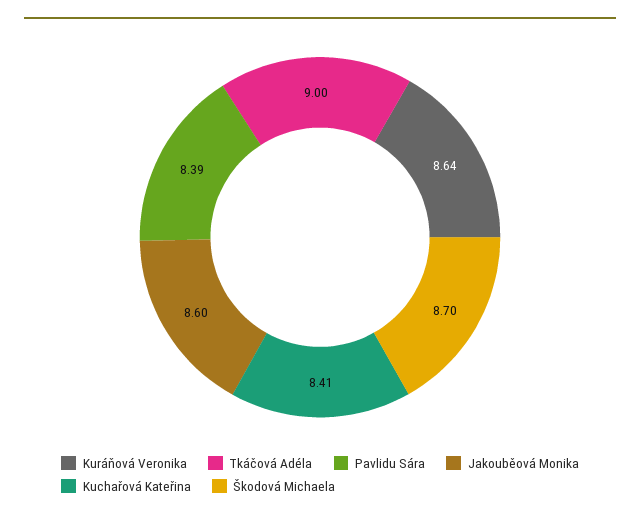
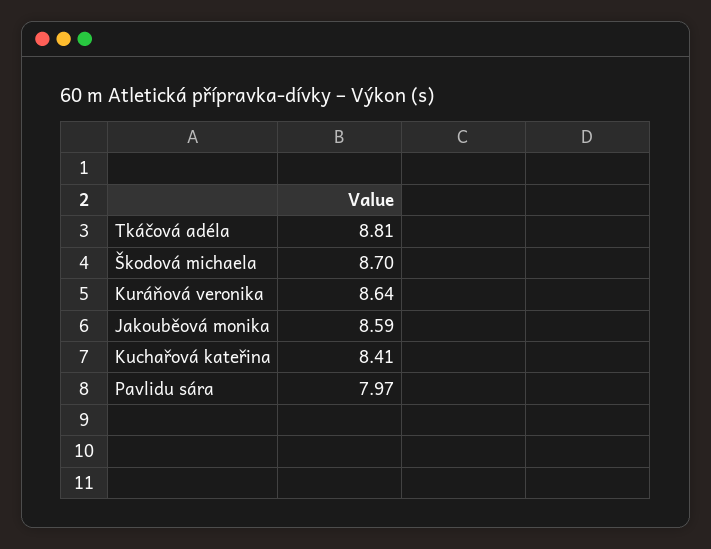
  {
    "Kuráňová Veronika": 8.64,
-   "Tkáčová Adéla": 9,
+   "Tkáčová Adéla": 8.81,
-   "Pavlidu Sára": 8.39,
+   "Pavlidu Sára": 7.97,
-   "Jakouběová Monika": 8.6,
+   "Jakouběová Monika": 8.59,
    "Kuchařová Kateřina": 8.41,
    "Škodová Michaela": 8.7
  }

